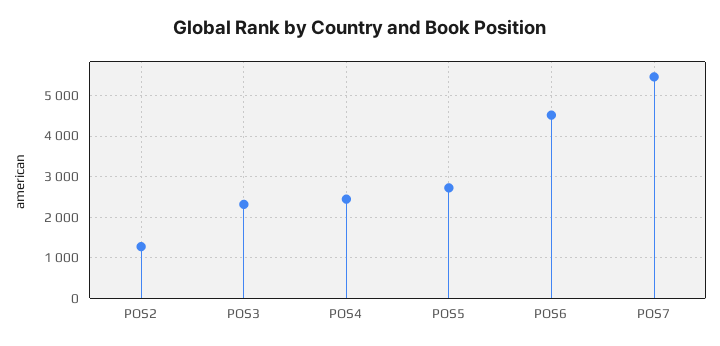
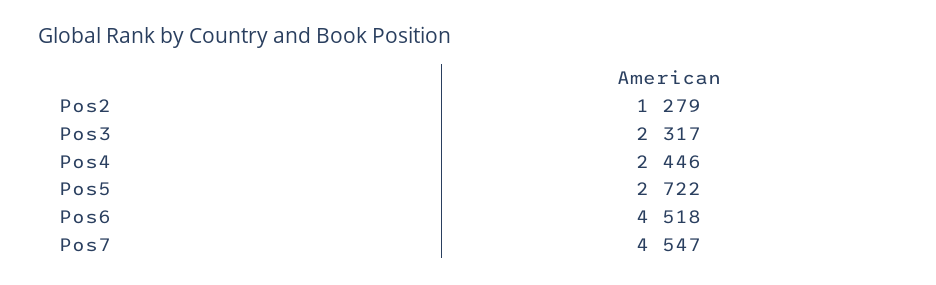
  {
    "POS2": 1279,
    "POS3": 2317,
    "POS4": 2446,
    "POS5": 2722,
    "POS6": 4518,
-   "POS7": 5400
+   "POS7": 4547
  }

